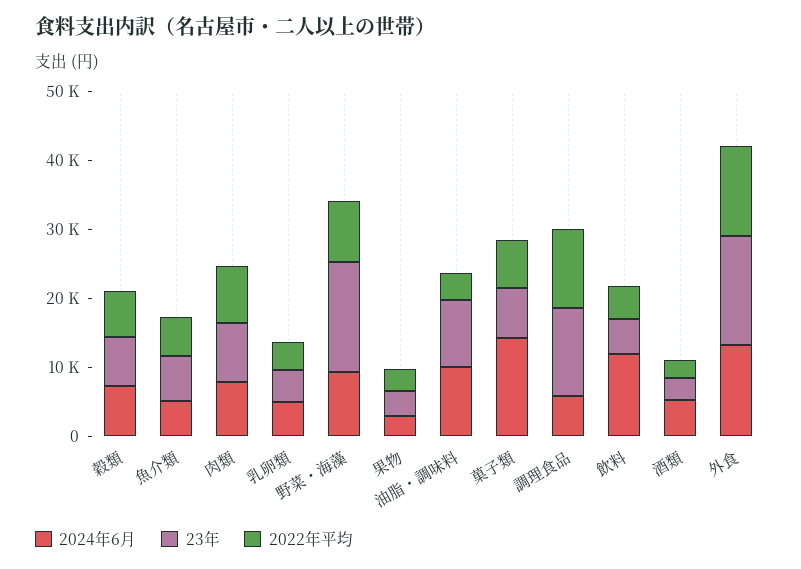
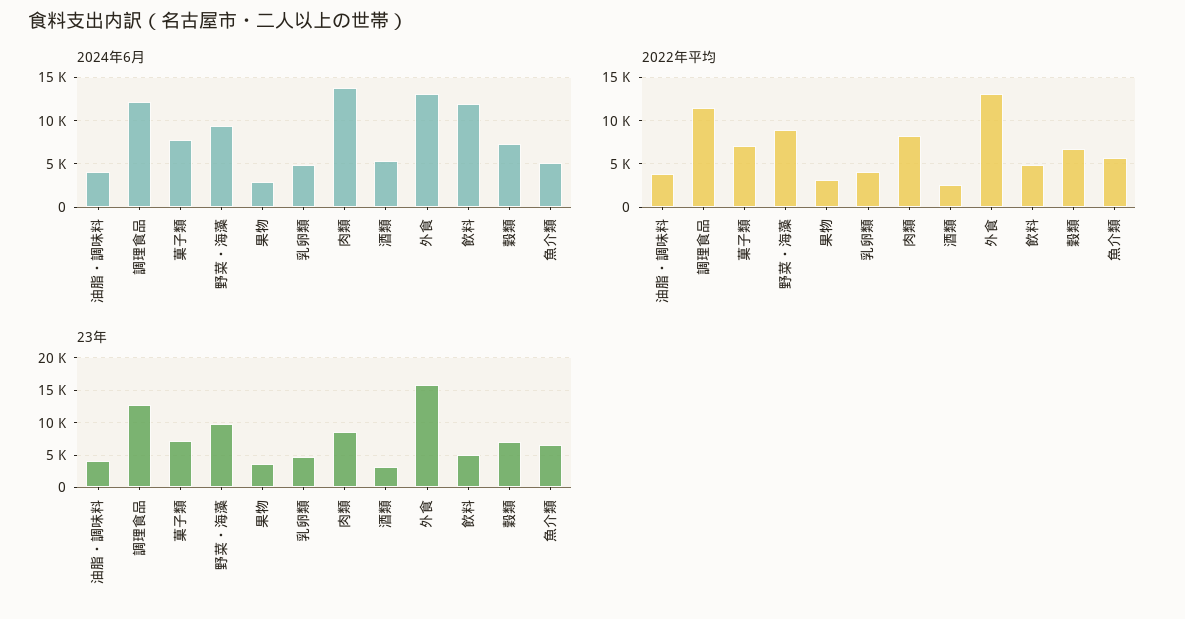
  {
    "2024年6月": {
      "穀類": 7000,
      "魚介類": 5000,
-     "肉類": 8000,
+     "肉類": 14000,
      "乳卵類": 5000,
      "野菜・海藻": 9000,
      "果物": 3000,
-     "油脂・調味料": 10000,
+     "油脂・調味料": 4000,
-     "菓子類": 14000,
+     "菓子類": 8000,
-     "調理食品": 6000,
+     "調理食品": 12000,
      "飲料": 12000,
      "酒類": 5000,
      "外食": 13000
    },
    "23年": {
      "穀類": 7000,
      "魚介類": 7000,
      "肉類": 9000,
      "乳卵類": 5000,
-     "野菜・海藻": 16000,
+     "野菜・海藻": 10000,
      "果物": 4000,
-     "油脂・調味料": 10000,
+     "油脂・調味料": 4000,
      "菓子類": 7000,
      "調理食品": 13000,
      "飲料": 5000,
      "酒類": 3000,
      "外食": 16000
    },
    "2022年平均": {
      "穀類": 7000,
      "魚介類": 6000,
      "肉類": 8000,
      "乳卵類": 4000,
      "野菜・海藻": 9000,
      "果物": 3000,
      "油脂・調味料": 4000,
      "菓子類": 7000,
      "調理食品": 11000,
      "飲料": 5000,
      "酒類": 3000,
      "外食": 13000
    }
  }

